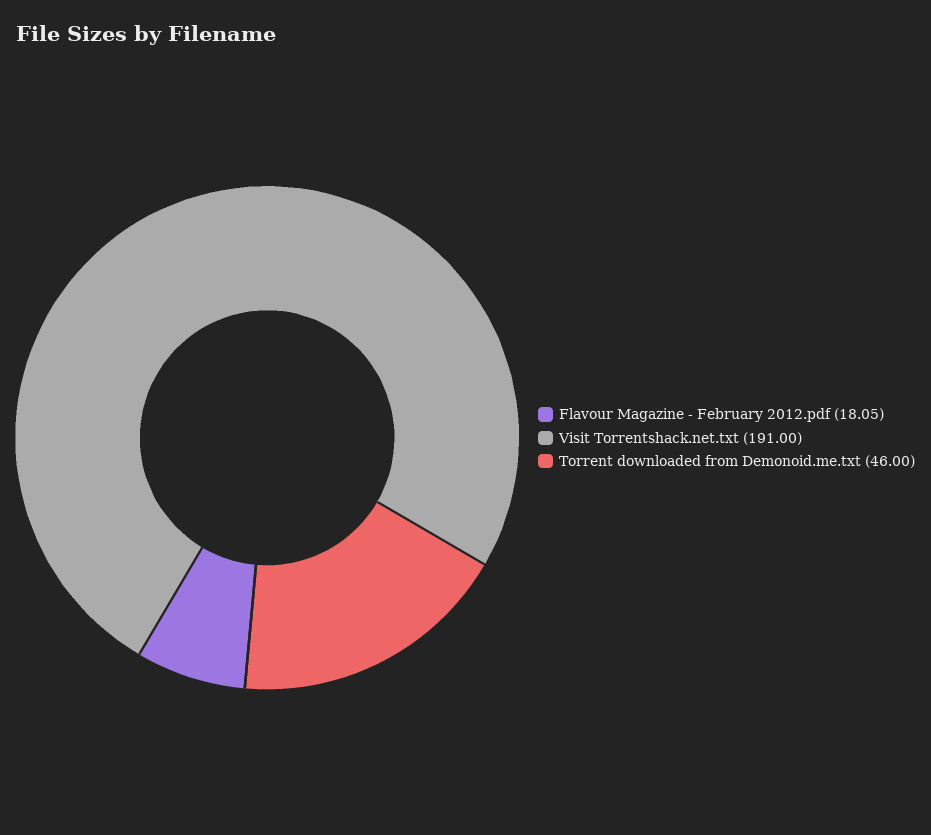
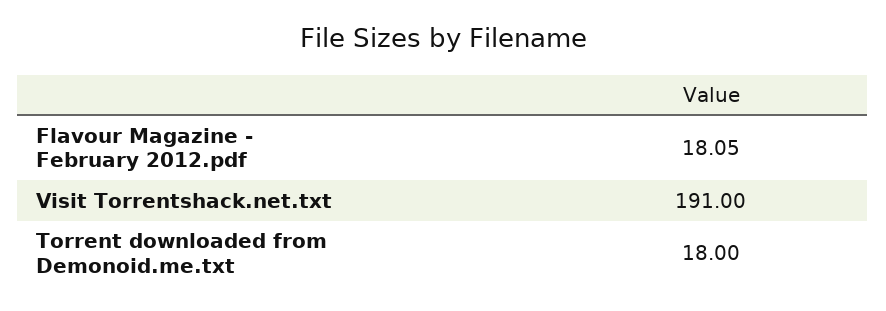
  {
    "Flavour Magazine - February 2012.pdf": 18.05,
    "Visit Torrentshack.net.txt": 191,
-   "Torrent downloaded from Demonoid.me.txt": 46
+   "Torrent downloaded from Demonoid.me.txt": 18
  }

